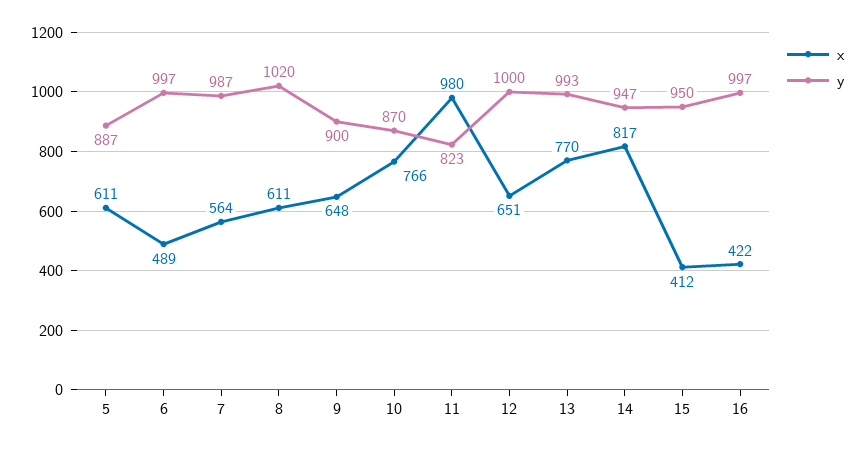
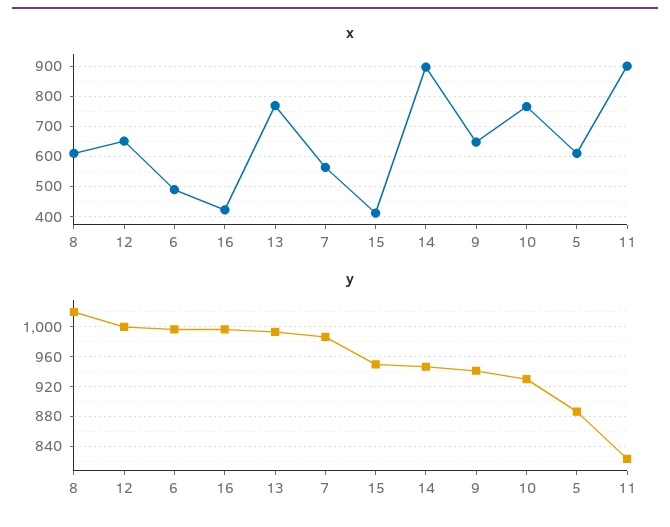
  {
    "x": {
      "5": 611,
      "6": 489,
      "7": 564,
      "8": 611,
      "9": 648,
      "10": 766,
-     "11": 980,
+     "11": 900,
      "12": 651,
      "13": 770,
-     "14": 817,
+     "14": 900,
      "15": 412,
      "16": 422
    },
    "y": {
      "5": 887,
      "6": 997,
      "7": 987,
      "8": 1020,
-     "9": 900,
+     "9": 940,
-     "10": 870,
+     "10": 930,
      "11": 823,
      "12": 1000,
      "13": 993,
      "14": 947,
      "15": 950,
      "16": 997
    }
  }

